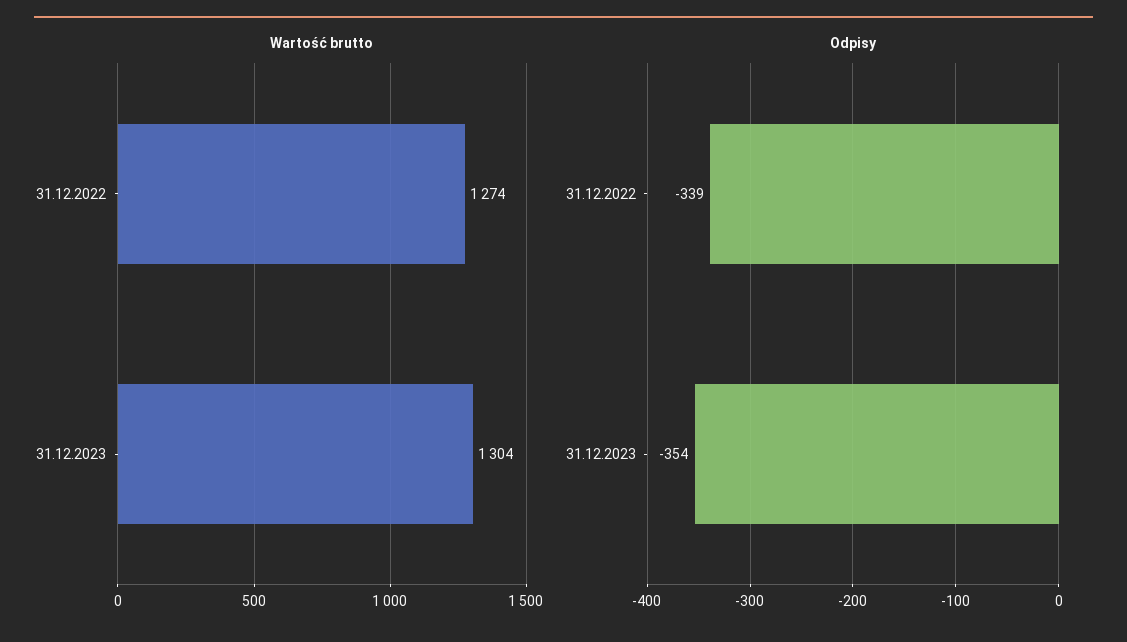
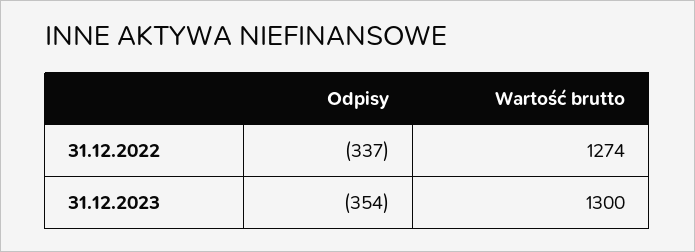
  {
    "Wartość brutto": {
      "31.12.2022": 1274,
-     "31.12.2023": 1304
+     "31.12.2023": 1300
    },
    "Odpisy": {
-     "31.12.2022": -339,
+     "31.12.2022": -337,
      "31.12.2023": -354
    }
  }

